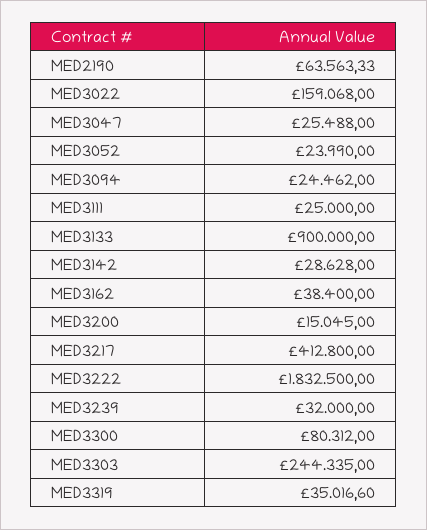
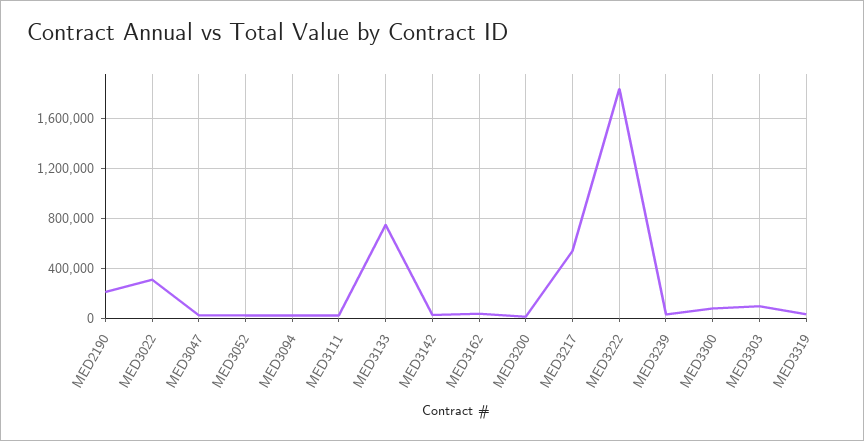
  {
-   "MED2190": 63563.33,
+   "MED2190": 200000,
-   "MED3022": 159068,
+   "MED3022": 300000,
    "MED3047": 25488,
    "MED3052": 23990,
    "MED3094": 24462,
    "MED3111": 25000,
-   "MED3133": 900000,
+   "MED3133": 750000,
    "MED3142": 28628,
    "MED3162": 38400,
    "MED3200": 15045,
-   "MED3217": 412800,
+   "MED3217": 550000,
    "MED3222": 1832500,
    "MED3239": 32000,
    "MED3300": 80312,
-   "MED3303": 244335,
+   "MED3303": 100000,
    "MED3319": 35016.6
  }

